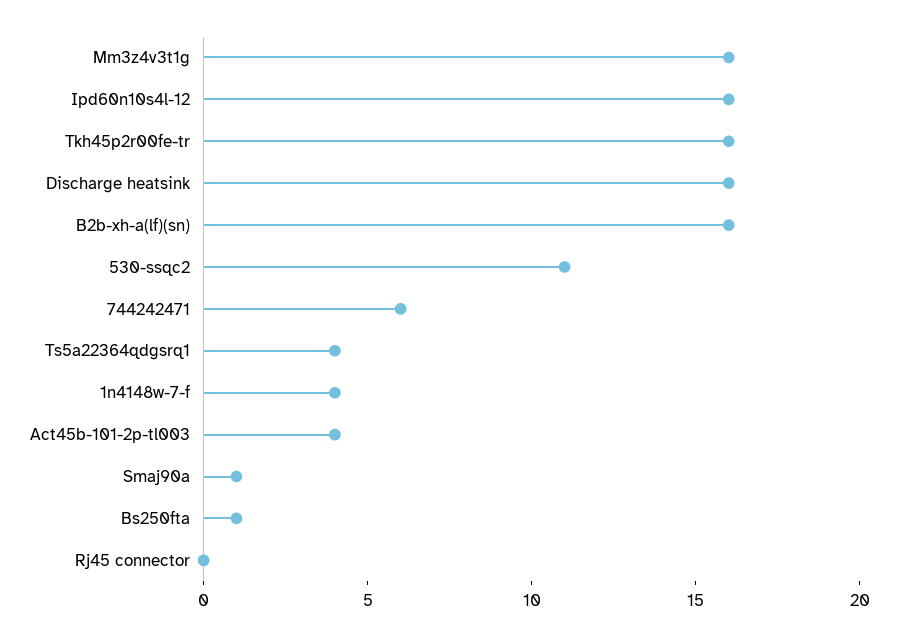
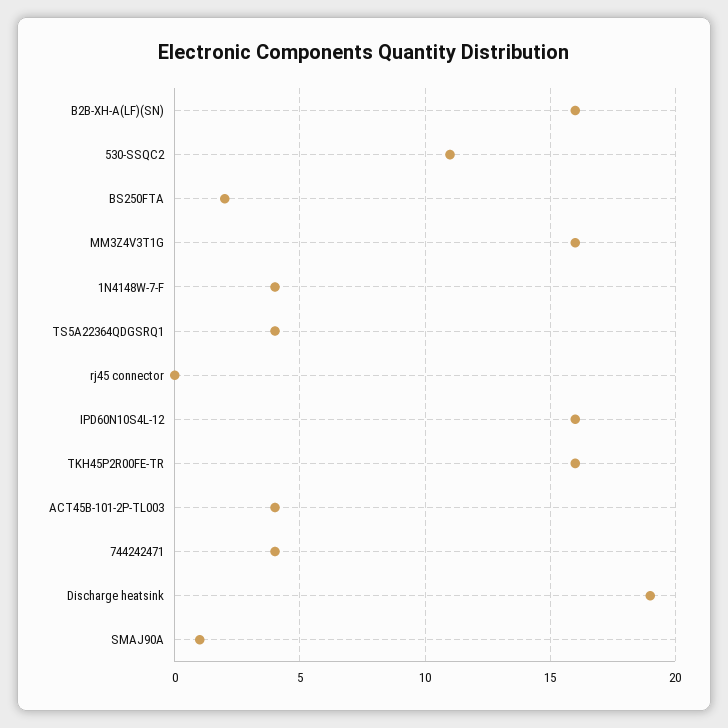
  {
    "Mm3z4v3t1g": 16,
    "Ipd60n10s4l-12": 16,
    "Tkh45p2r00fe-tr": 16,
-   "Discharge heatsink": 16,
+   "Discharge heatsink": 19,
    "B2b-xh-a(lf)(sn)": 16,
    "530-ssqc2": 11,
-   "744242471": 6,
+   "744242471": 4,
    "Ts5a22364qdgsrq1": 4,
    "1n4148w-7-f": 4,
    "Act45b-101-2p-tl003": 4,
    "Smaj90a": 1,
-   "Bs250fta": 1,
+   "Bs250fta": 2,
    "Rj45 connector": 0
  }

